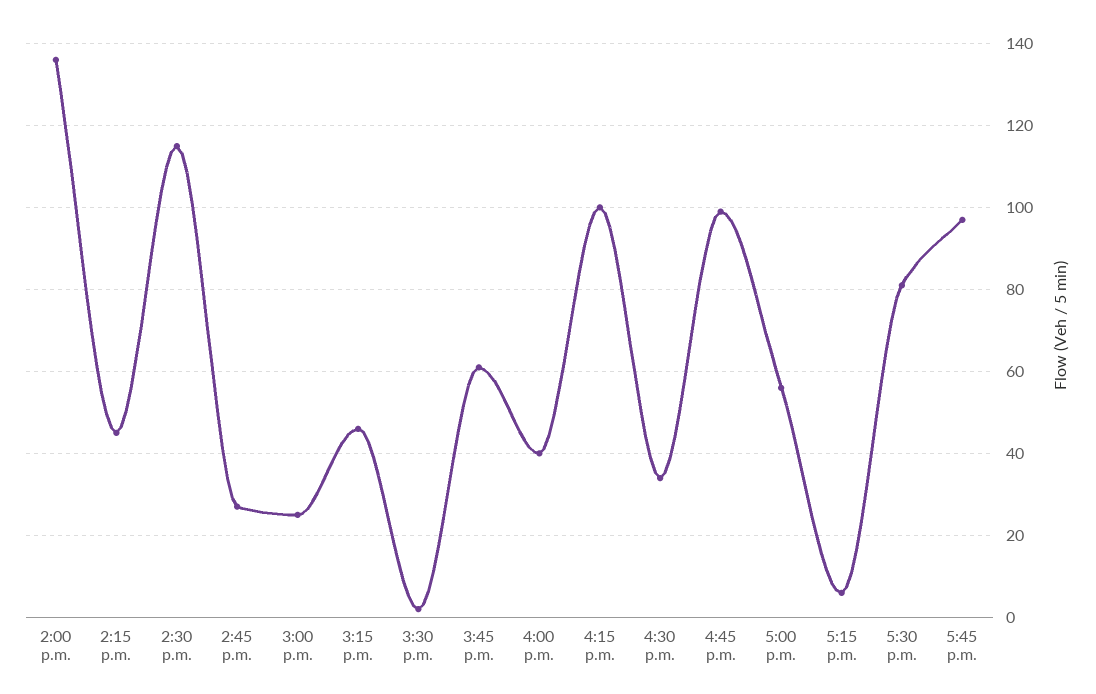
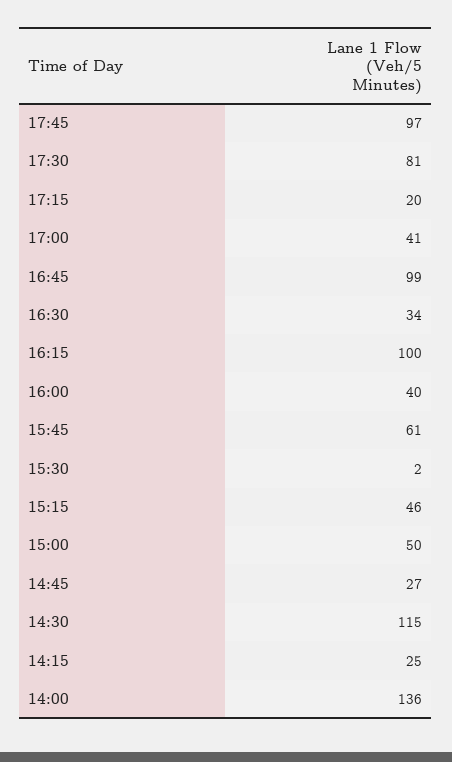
  {
    "2:00 p.m.": 136,
-   "2:15 p.m.": 45,
+   "2:15 p.m.": 25,
    "2:30 p.m.": 115,
    "2:45 p.m.": 27,
-   "3:00 p.m.": 25,
+   "3:00 p.m.": 50,
    "3:15 p.m.": 46,
    "3:30 p.m.": 2,
    "3:45 p.m.": 61,
    "4:00 p.m.": 40,
    "4:15 p.m.": 100,
    "4:30 p.m.": 34,
    "4:45 p.m.": 99,
-   "5:00 p.m.": 55,
+   "5:00 p.m.": 41,
-   "5:15 p.m.": 5,
+   "5:15 p.m.": 20,
    "5:30 p.m.": 81,
    "5:45 p.m.": 97
  }

